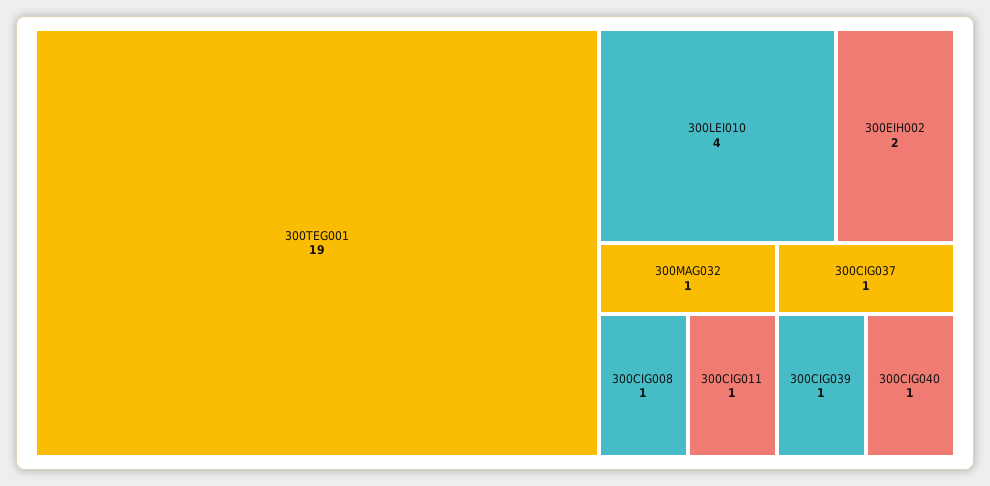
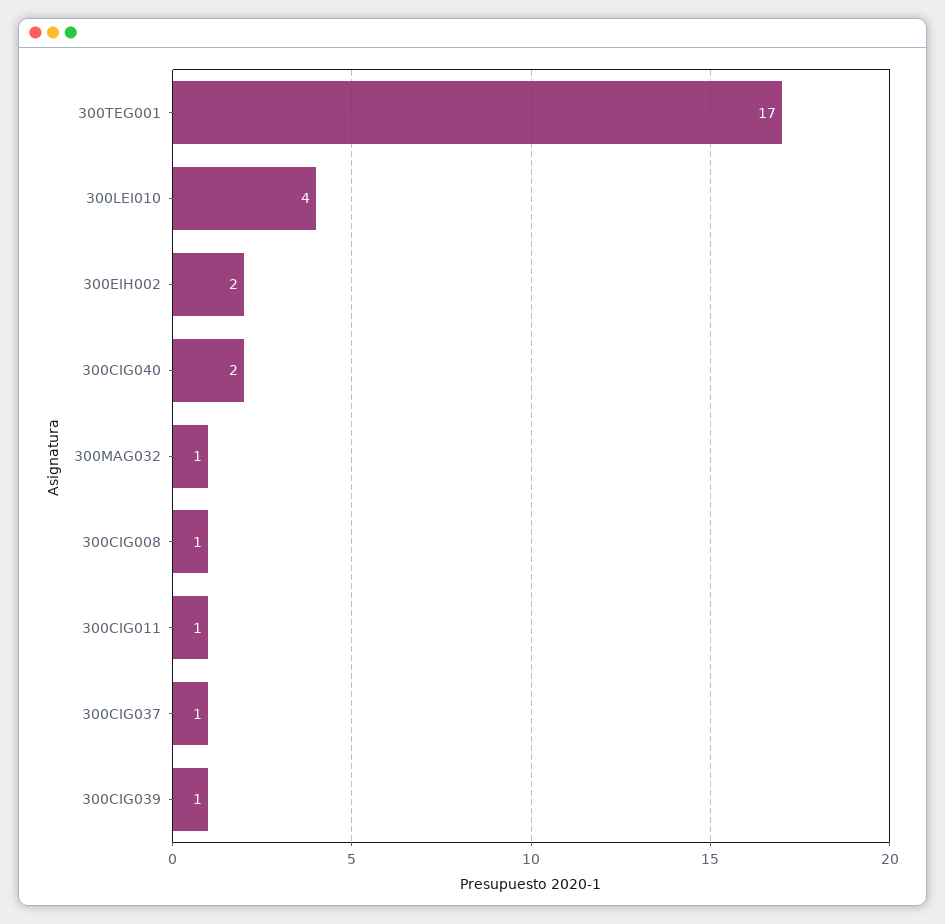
  {
-   "300TEG001": 19,
+   "300TEG001": 17,
    "300LEI010": 4,
    "300EIH002": 2,
    "300MAG032": 1,
    "300CIG008": 1,
    "300CIG011": 1,
    "300CIG037": 1,
    "300CIG039": 1,
-   "300CIG040": 1
+   "300CIG040": 2
  }

